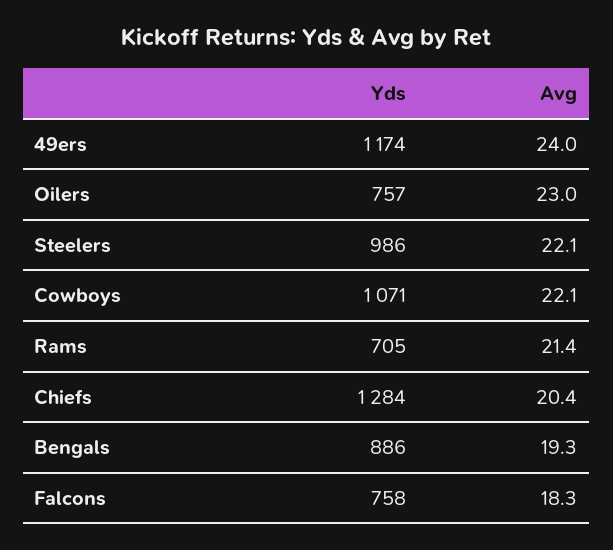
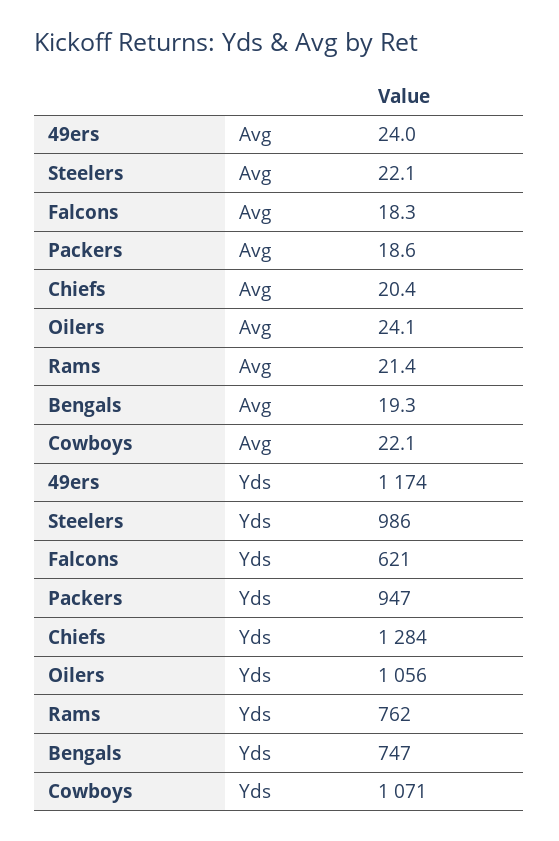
  {
    "Yds": {
      "49ers": 1174,
-     "Oilers": 757,
+     "Oilers": 1056,
      "Steelers": 986,
      "Cowboys": 1071,
-     "Rams": 705,
+     "Rams": 762,
      "Chiefs": 1284,
-     "Bengals": 886,
+     "Bengals": 747,
-     "Falcons": 758
+     "Falcons": 621,
+     "Packers": 947
    },
    "Avg": {
      "49ers": 24,
-     "Oilers": 23,
+     "Oilers": 24.1,
      "Steelers": 22.1,
      "Cowboys": 22.1,
      "Rams": 21.4,
      "Chiefs": 20.4,
      "Bengals": 19.3,
-     "Falcons": 18.3
+     "Falcons": 18.3,
+     "Packers": 18.6
    }
  }

